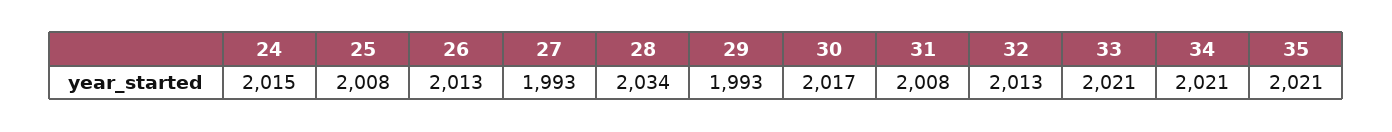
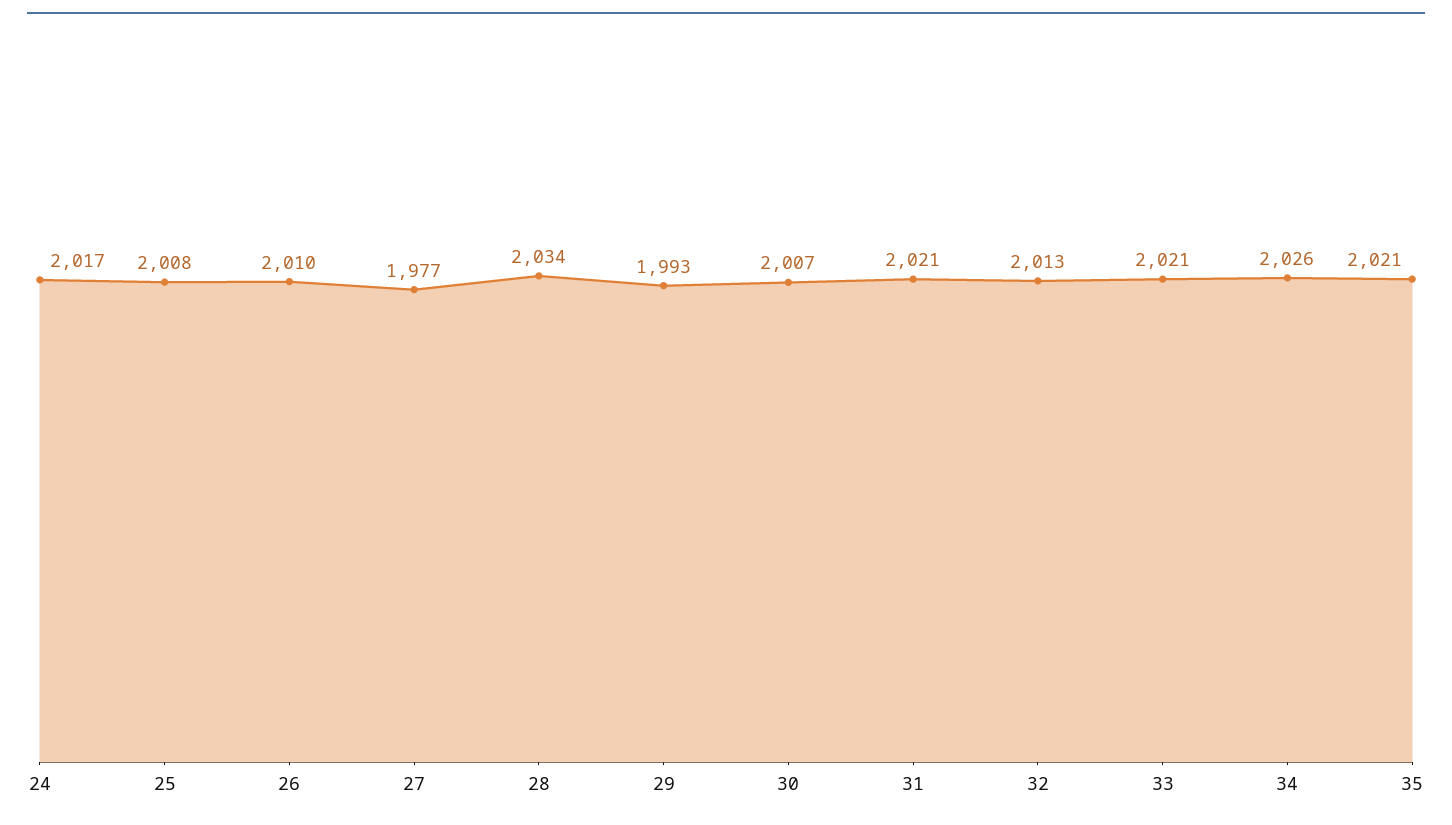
  {
-   "24": 2015,
+   "24": 2017,
    "25": 2008,
-   "26": 2013,
+   "26": 2010,
-   "27": 1993,
+   "27": 1977,
    "28": 2034,
    "29": 1993,
-   "30": 2017,
+   "30": 2007,
-   "31": 2008,
+   "31": 2021,
    "32": 2013,
    "33": 2021,
-   "34": 2021,
+   "34": 2026,
    "35": 2021
  }

